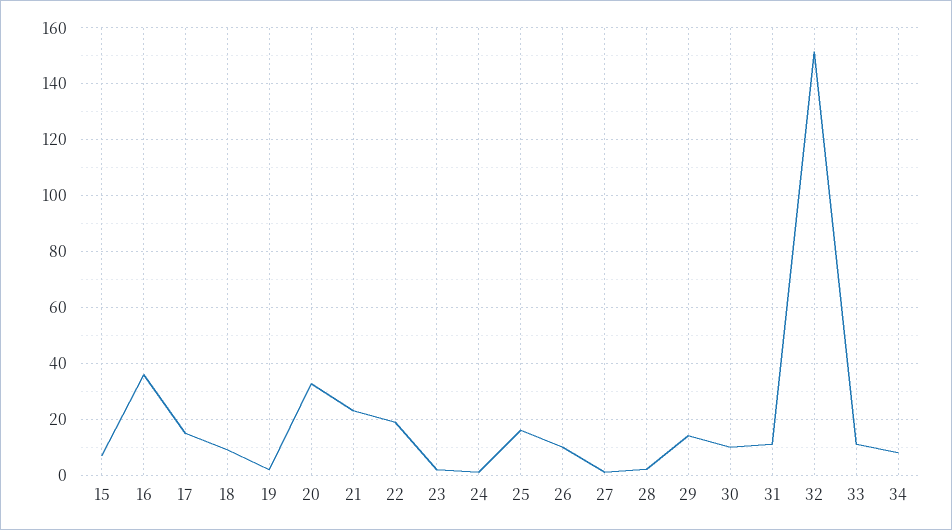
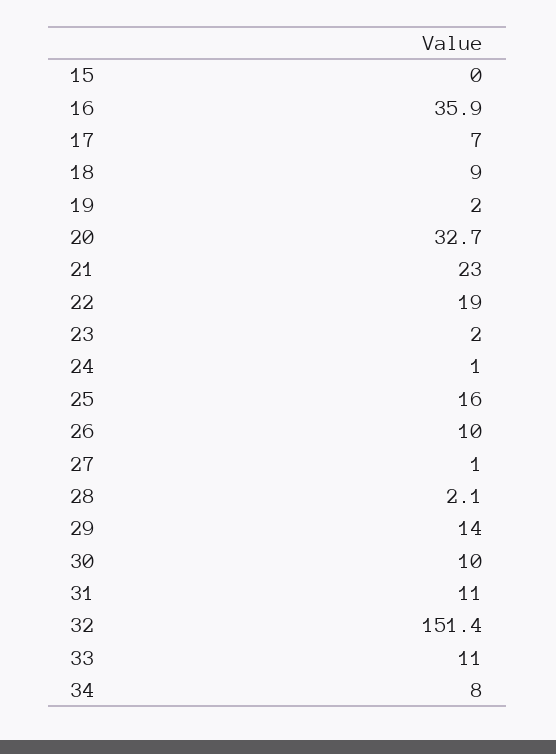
  {
-   "15": 7.5,
+   "15": 0,
    "16": 35.9,
-   "17": 15,
+   "17": 7,
    "18": 9,
    "19": 2,
    "20": 32.7,
    "21": 23,
    "22": 19,
    "23": 2,
    "24": 1,
    "25": 16,
    "26": 10,
    "27": 1,
    "28": 2.1,
    "29": 14,
    "30": 10,
    "31": 11,
    "32": 151.4,
    "33": 11,
    "34": 8
  }

